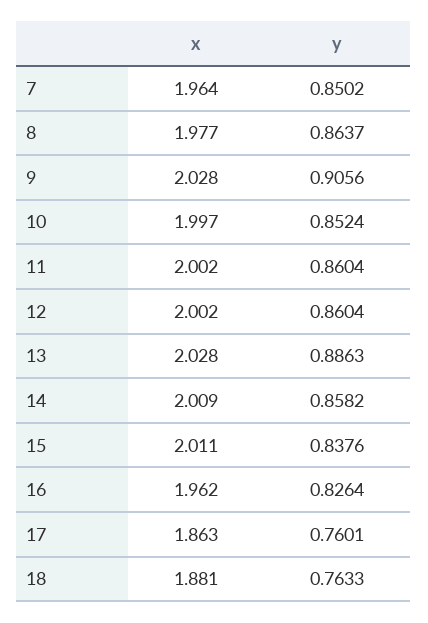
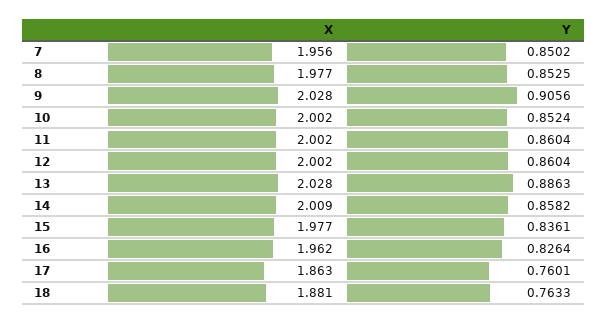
  {
    "x": {
-     "7": 1.964,
+     "7": 1.956,
      "8": 1.977,
      "9": 2.028,
-     "10": 1.997,
+     "10": 2.002,
      "11": 2.002,
      "12": 2.002,
      "13": 2.028,
      "14": 2.009,
-     "15": 2.011,
+     "15": 1.977,
      "16": 1.962,
      "17": 1.863,
      "18": 1.881
    },
    "y": {
      "7": 0.8502,
-     "8": 0.8637,
+     "8": 0.8525,
      "9": 0.9056,
      "10": 0.8524,
      "11": 0.8604,
      "12": 0.8604,
      "13": 0.8863,
      "14": 0.8582,
-     "15": 0.8376,
+     "15": 0.8361,
      "16": 0.8264,
      "17": 0.7601,
      "18": 0.7633
    }
  }

